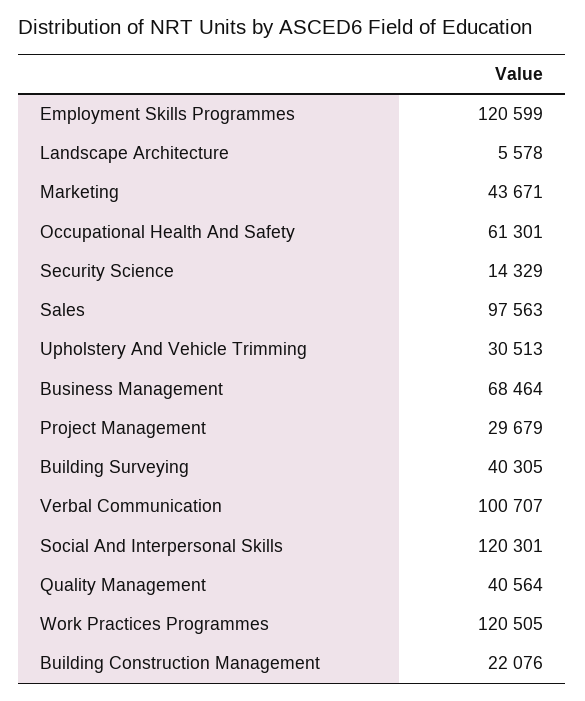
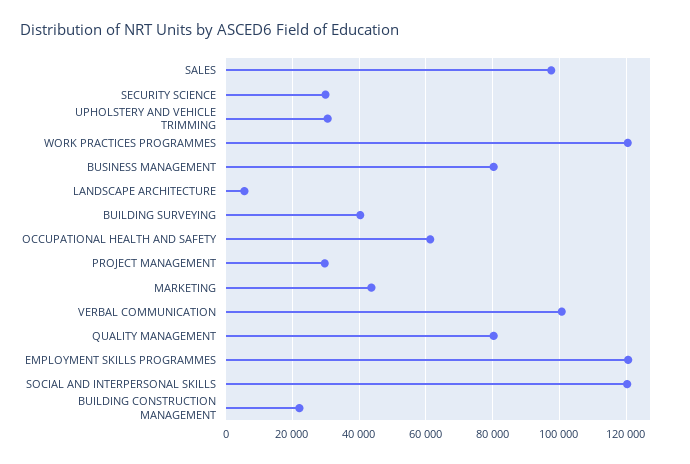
  {
    "Employment Skills Programmes": 120599,
    "Landscape Architecture": 5578,
    "Marketing": 43671,
    "Occupational Health And Safety": 61301,
-   "Security Science": 14329,
+   "Security Science": 30000,
    "Sales": 97563,
    "Upholstery And Vehicle Trimming": 30513,
-   "Business Management": 68464,
+   "Business Management": 80000,
    "Project Management": 29679,
    "Building Surveying": 40305,
    "Verbal Communication": 100707,
    "Social And Interpersonal Skills": 120301,
-   "Quality Management": 40564,
+   "Quality Management": 80000,
    "Work Practices Programmes": 120505,
    "Building Construction Management": 22076
  }

